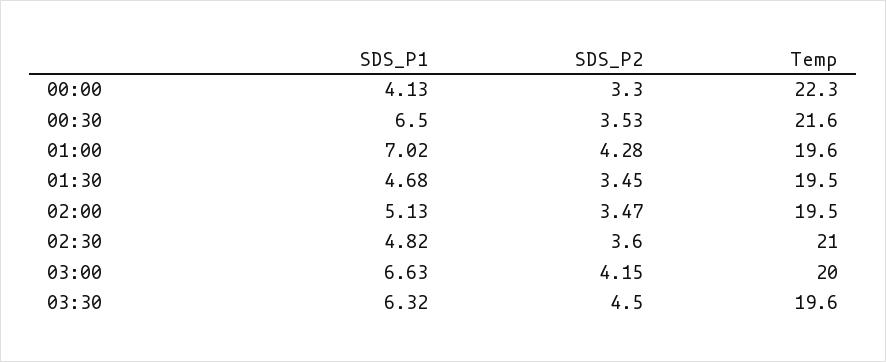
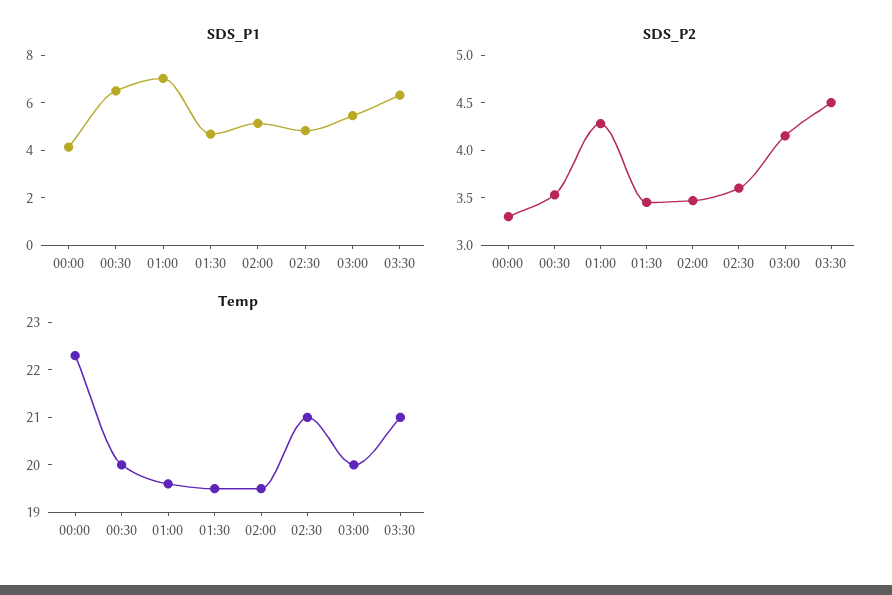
  {
    "SDS_P1": {
      "00:00": 4.13,
      "00:30": 6.5,
      "01:00": 7.02,
      "01:30": 4.68,
      "02:00": 5.13,
      "02:30": 4.82,
-     "03:00": 6.63,
+     "03:00": 5.5,
      "03:30": 6.32
    },
    "SDS_P2": {
      "00:00": 3.3,
      "00:30": 3.53,
      "01:00": 4.28,
      "01:30": 3.45,
      "02:00": 3.47,
      "02:30": 3.6,
      "03:00": 4.15,
      "03:30": 4.5
    },
    "Temp": {
      "00:00": 22.3,
-     "00:30": 21.6,
+     "00:30": 20,
      "01:00": 19.6,
      "01:30": 19.5,
      "02:00": 19.5,
      "02:30": 21,
      "03:00": 20,
-     "03:30": 19.6
+     "03:30": 21
    }
  }

